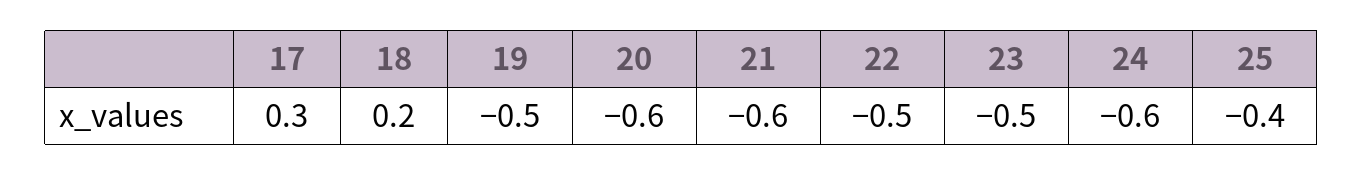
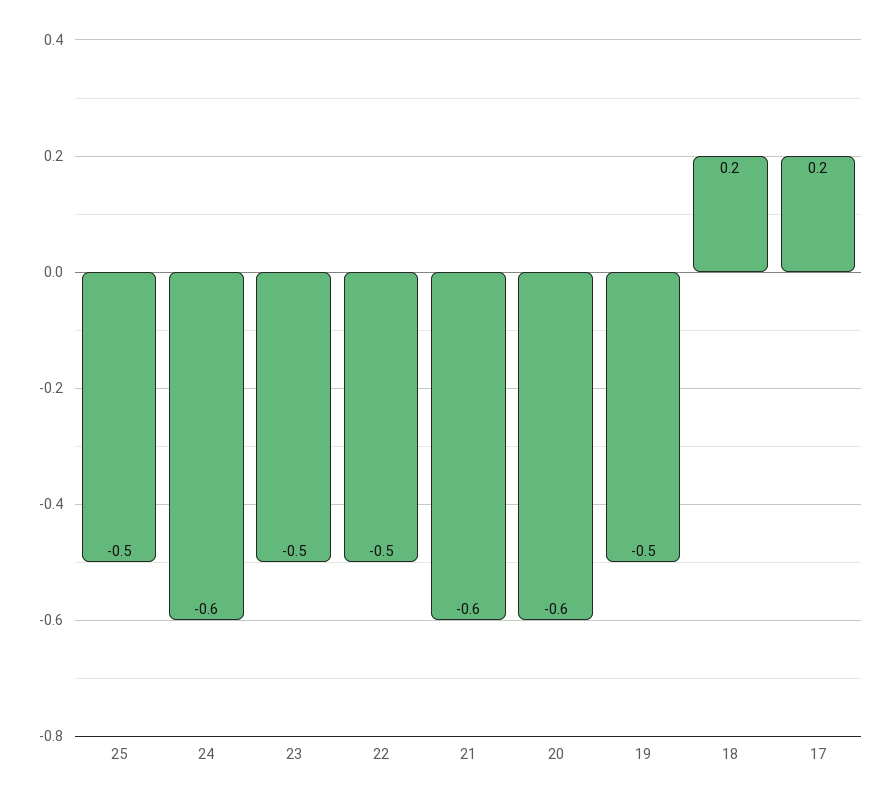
  {
-   "17": 0.3,
+   "17": 0.2,
    "18": 0.2,
    "19": -0.5,
    "20": -0.6,
    "21": -0.6,
    "22": -0.5,
    "23": -0.5,
    "24": -0.6,
-   "25": -0.4
+   "25": -0.5
  }

